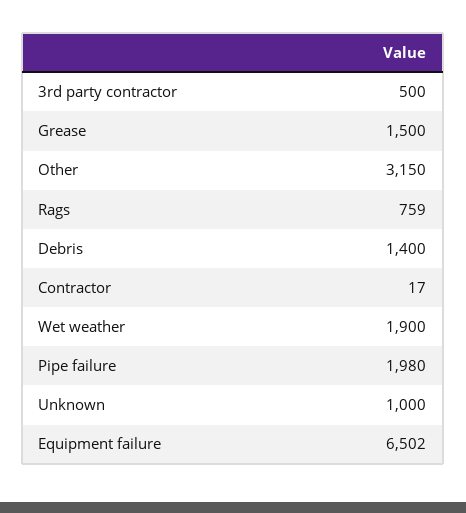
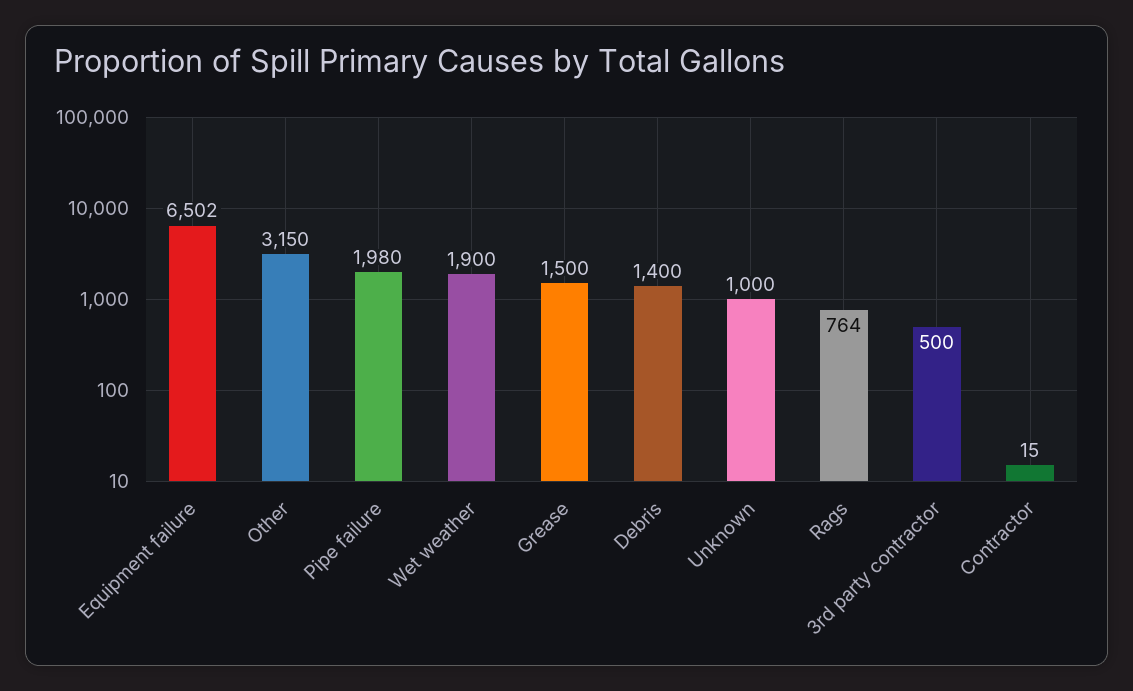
  {
    "3rd party contractor": 500,
    "Grease": 1500,
    "Other": 3150,
-   "Rags": 759,
+   "Rags": 764,
    "Debris": 1400,
-   "Contractor": 17,
+   "Contractor": 15,
    "Wet weather": 1900,
    "Pipe failure": 1980,
    "Unknown": 1000,
    "Equipment failure": 6502
  }

